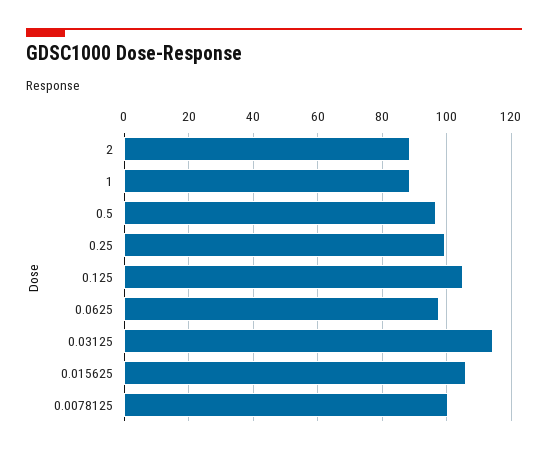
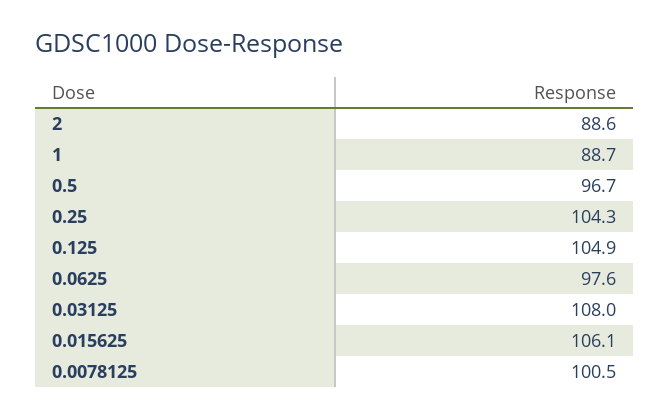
  {
    "2": 88.6,
    "1": 88.7,
    "0.5": 96.7,
-   "0.25": 100,
+   "0.25": 104.3,
    "0.125": 104.9,
    "0.0625": 97.6,
-   "0.03125": 114,
+   "0.03125": 108,
    "0.015625": 106.1,
    "0.0078125": 100.5
  }

